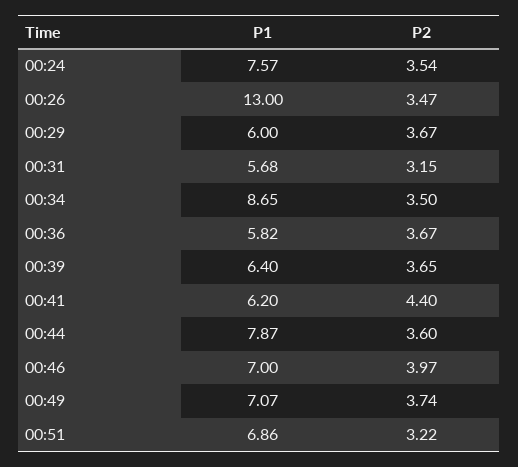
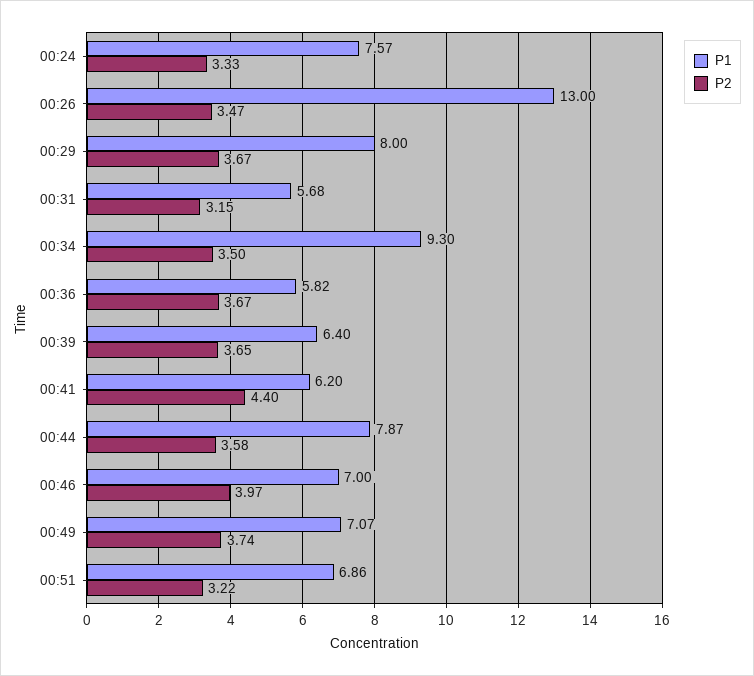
  {
    "P1": {
      "00:24": 7.57,
      "00:26": 13,
-     "00:29": 6,
+     "00:29": 8,
      "00:31": 5.68,
-     "00:34": 8.65,
+     "00:34": 9.3,
      "00:36": 5.82,
      "00:39": 6.4,
      "00:41": 6.2,
      "00:44": 7.87,
      "00:46": 7,
      "00:49": 7.07,
      "00:51": 6.86
    },
    "P2": {
-     "00:24": 3.54,
+     "00:24": 3.33,
      "00:26": 3.47,
      "00:29": 3.67,
      "00:31": 3.15,
      "00:34": 3.5,
      "00:36": 3.67,
      "00:39": 3.65,
      "00:41": 4.4,
-     "00:44": 3.6,
+     "00:44": 3.58,
      "00:46": 3.97,
      "00:49": 3.74,
      "00:51": 3.22
    }
  }

